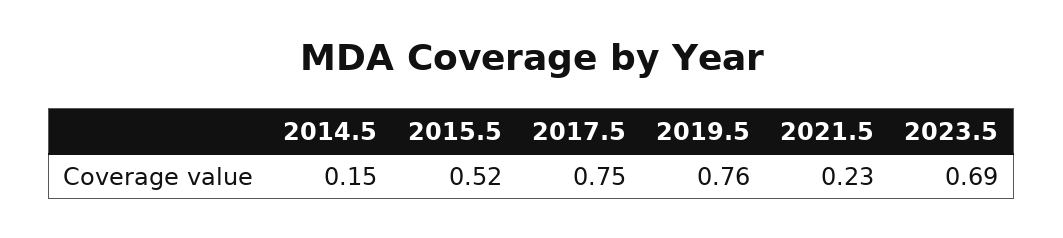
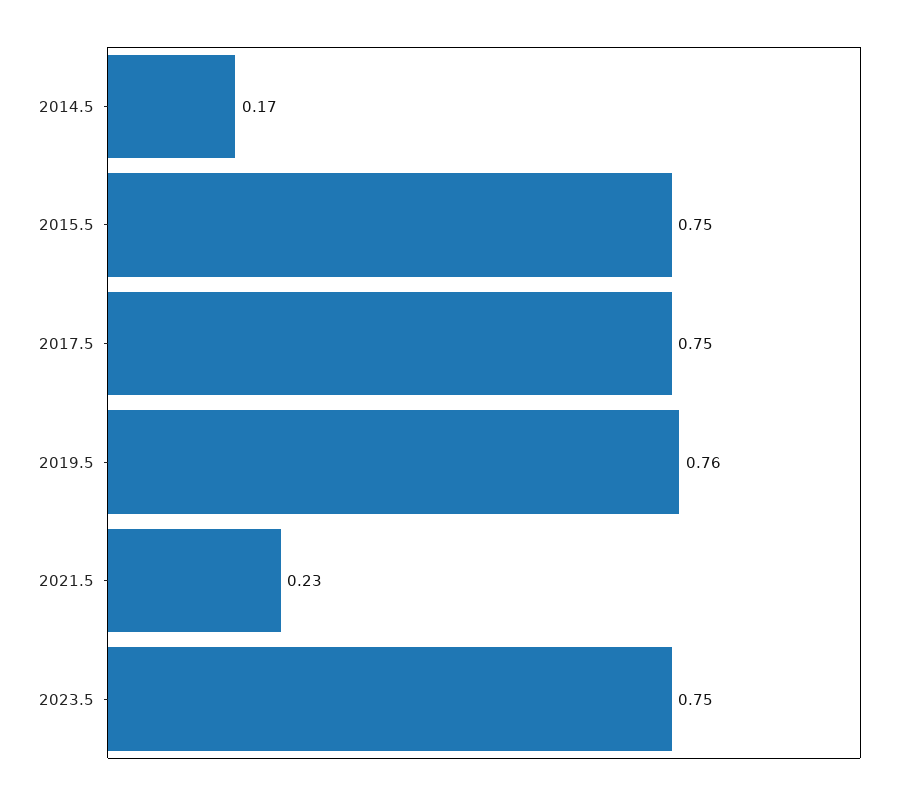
  {
-   "2014.5": 0.15,
+   "2014.5": 0.17,
-   "2015.5": 0.52,
+   "2015.5": 0.75,
    "2017.5": 0.75,
    "2019.5": 0.76,
    "2021.5": 0.23,
-   "2023.5": 0.69
+   "2023.5": 0.75
  }

